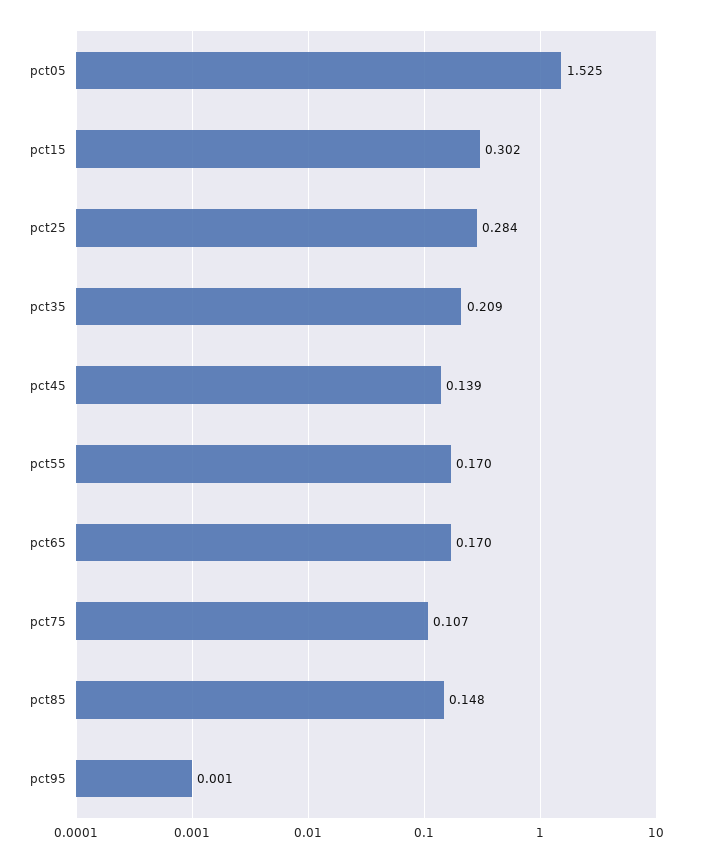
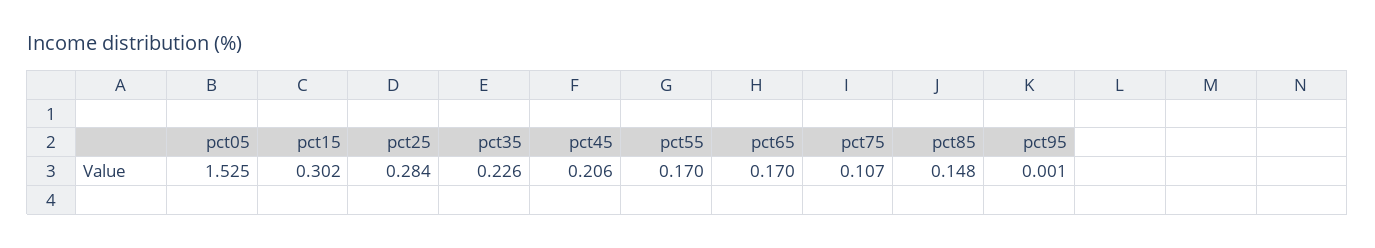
  {
    "pct05": 1.525,
    "pct15": 0.302,
    "pct25": 0.284,
-   "pct35": 0.209,
+   "pct35": 0.226,
-   "pct45": 0.139,
+   "pct45": 0.206,
    "pct55": 0.17,
    "pct65": 0.17,
    "pct75": 0.107,
    "pct85": 0.148,
    "pct95": 0.001
  }

